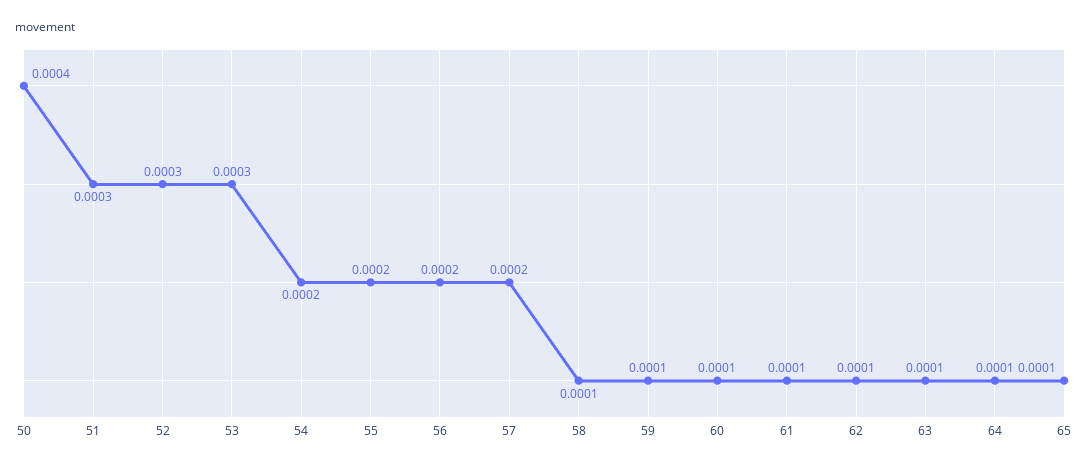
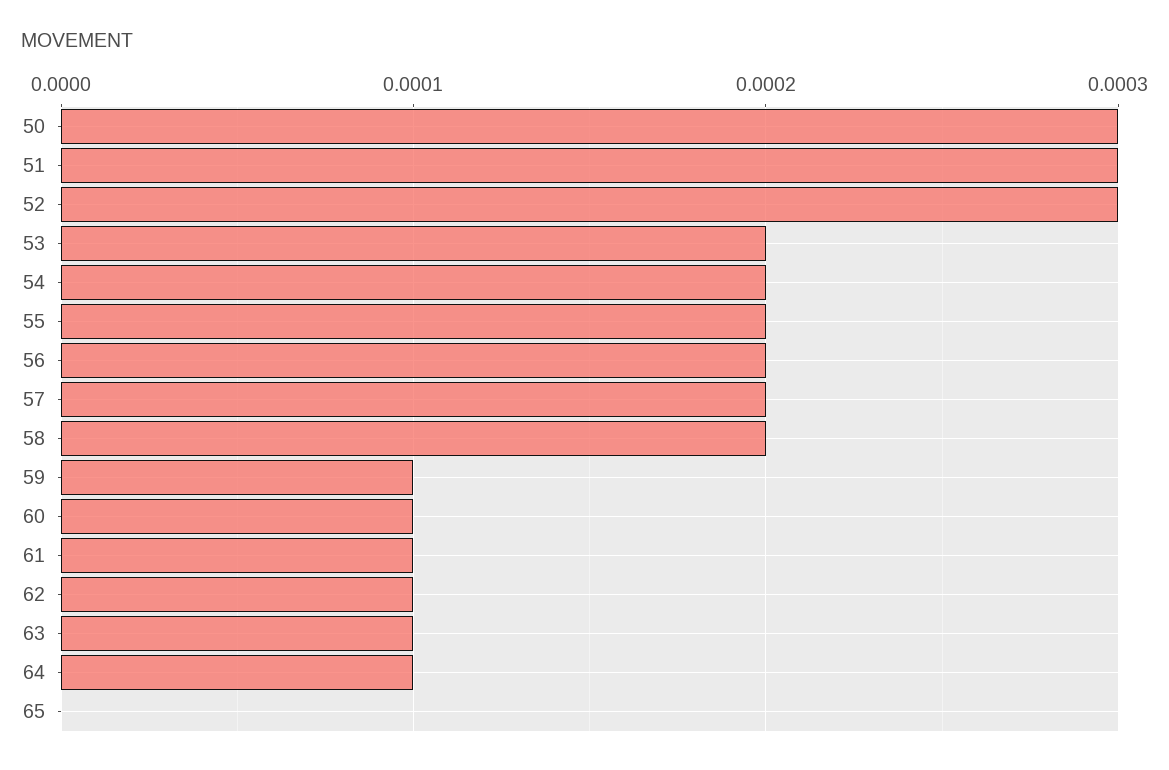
  {
-   "50": 0.0004,
+   "50": 0.0003,
    "51": 0.0003,
    "52": 0.0003,
-   "53": 0.0003,
+   "53": 0.0002,
    "54": 0.0002,
    "55": 0.0002,
    "56": 0.0002,
    "57": 0.0002,
-   "58": 0.0001,
+   "58": 0.0002,
    "59": 0.0001,
    "60": 0.0001,
    "61": 0.0001,
    "62": 0.0001,
    "63": 0.0001,
    "64": 0.0001,
-   "65": 0.0001
+   "65": 0
  }

